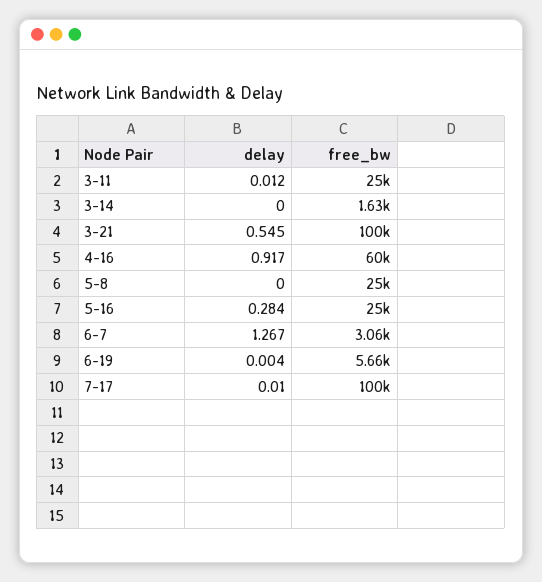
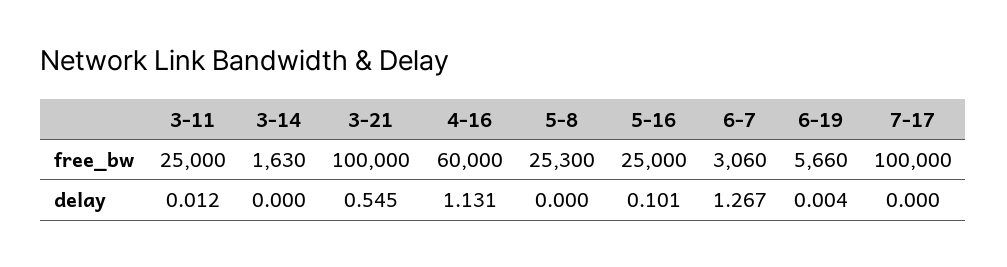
  {
    "delay": {
      "3-11": 0.012,
      "3-14": 0,
      "3-21": 0.545,
-     "4-16": 0.917,
+     "4-16": 1.131,
      "5-8": 0,
-     "5-16": 0.284,
+     "5-16": 0.101,
      "6-7": 1.267,
      "6-19": 0.004,
-     "7-17": 0.01
+     "7-17": 0
    },
    "free_bw": {
      "3-11": 25000,
      "3-14": 1630,
      "3-21": 100000,
      "4-16": 60000,
-     "5-8": 25000,
+     "5-8": 25300,
      "5-16": 25000,
      "6-7": 3060,
      "6-19": 5660,
      "7-17": 100000
    }
  }

